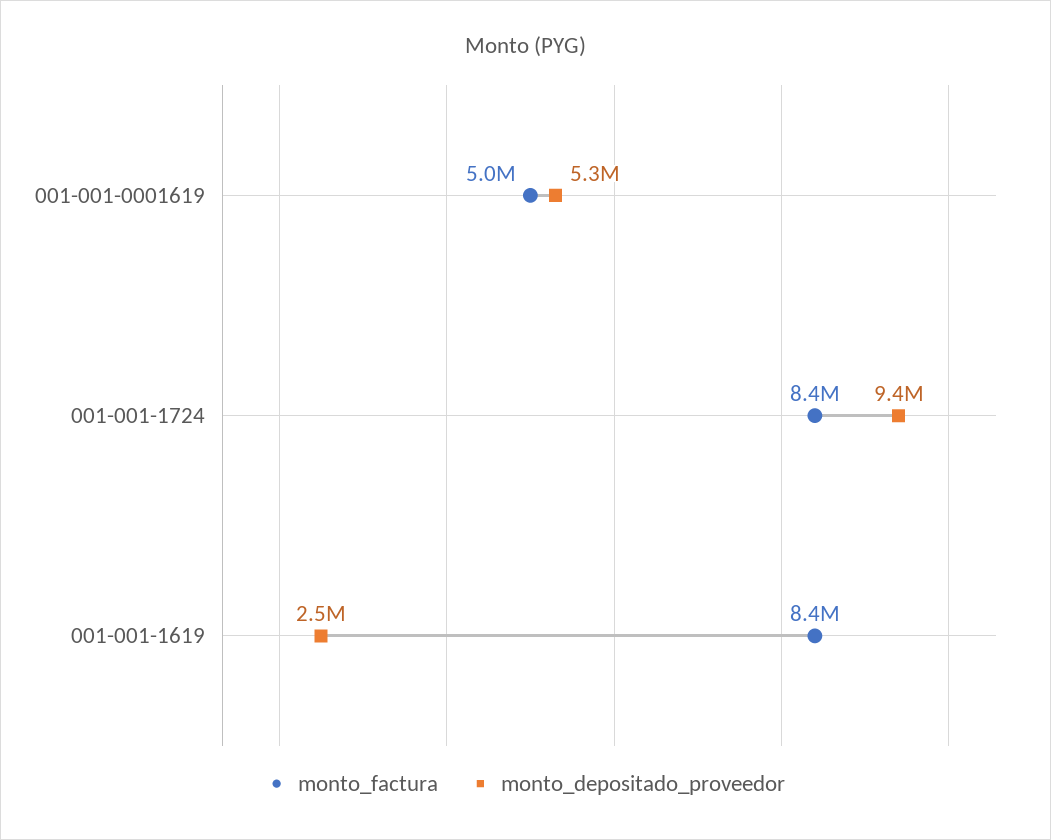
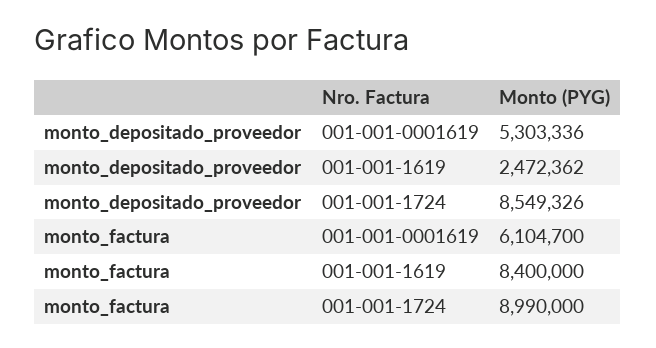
  {
    "monto_factura": {
-     "001-001-0001619": 5000000,
+     "001-001-0001619": 6104700,
-     "001-001-1724": 8400000,
+     "001-001-1724": 8990000,
      "001-001-1619": 8400000
    },
    "monto_depositado_proveedor": {
      "001-001-0001619": 5303336,
-     "001-001-1724": 9400000,
+     "001-001-1724": 8549326,
      "001-001-1619": 2472362
    }
  }

